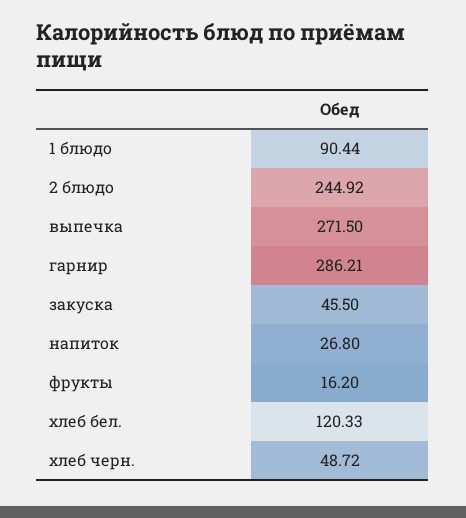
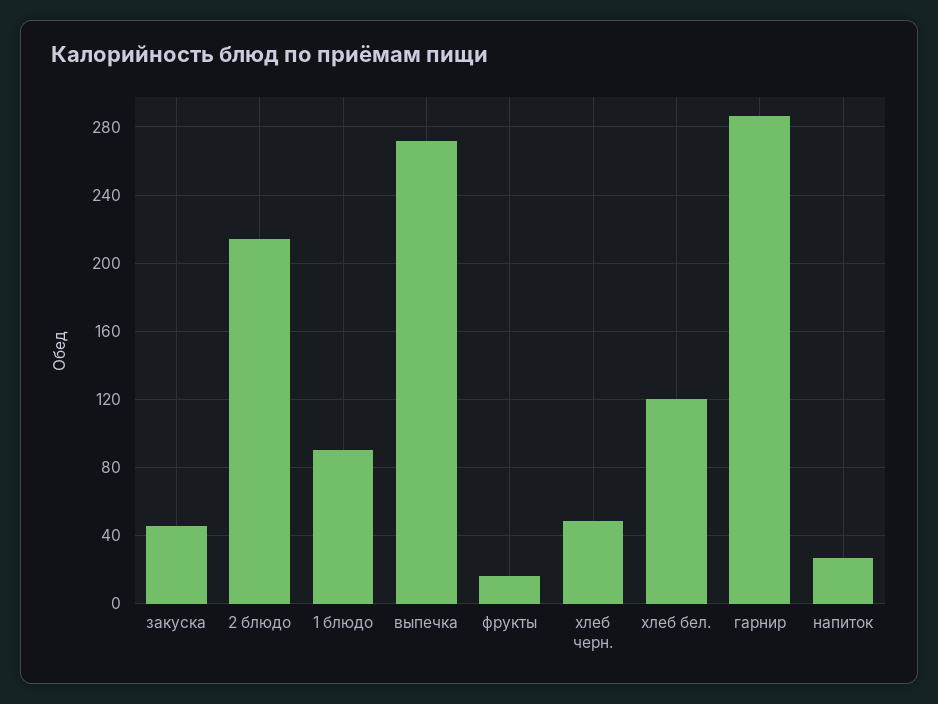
  {
    "1 блюдо": 90.44,
-   "2 блюдо": 244.92,
+   "2 блюдо": 215,
    "выпечка": 271.5,
    "гарнир": 286.21,
    "закуска": 45.5,
    "напиток": 26.8,
    "фрукты": 16.2,
    "хлеб бел.": 120.33,
    "хлеб черн.": 48.72
  }

